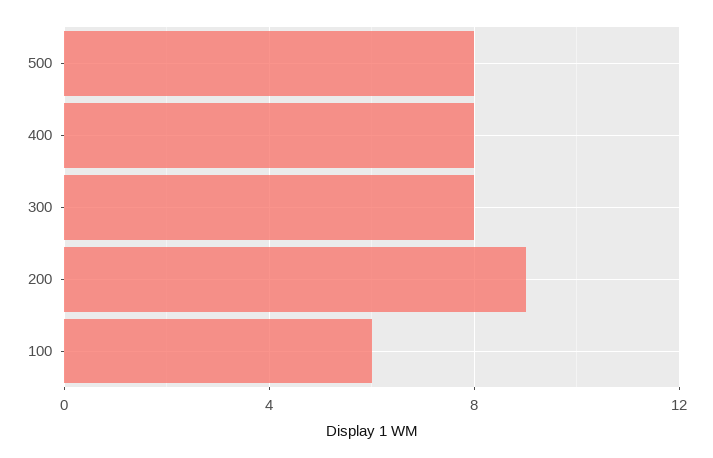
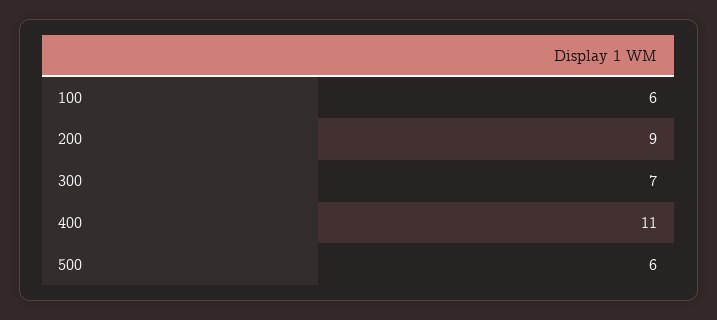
  {
-   "500": 8,
+   "500": 6,
-   "400": 8,
+   "400": 11,
-   "300": 8,
+   "300": 7,
    "200": 9,
    "100": 6
  }

